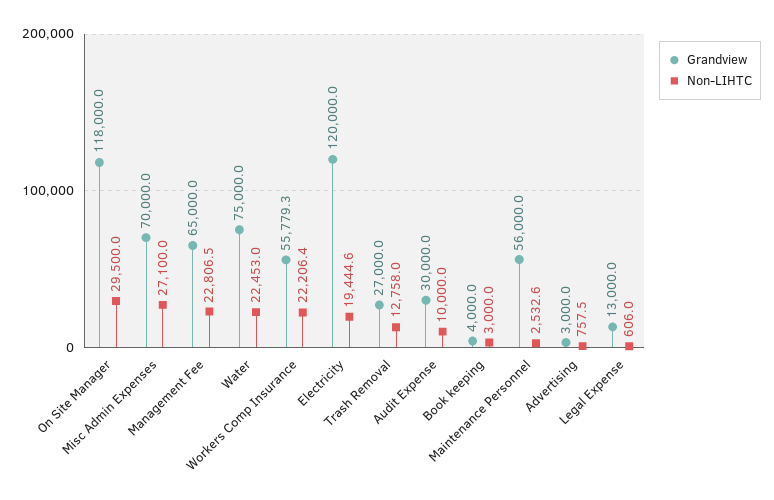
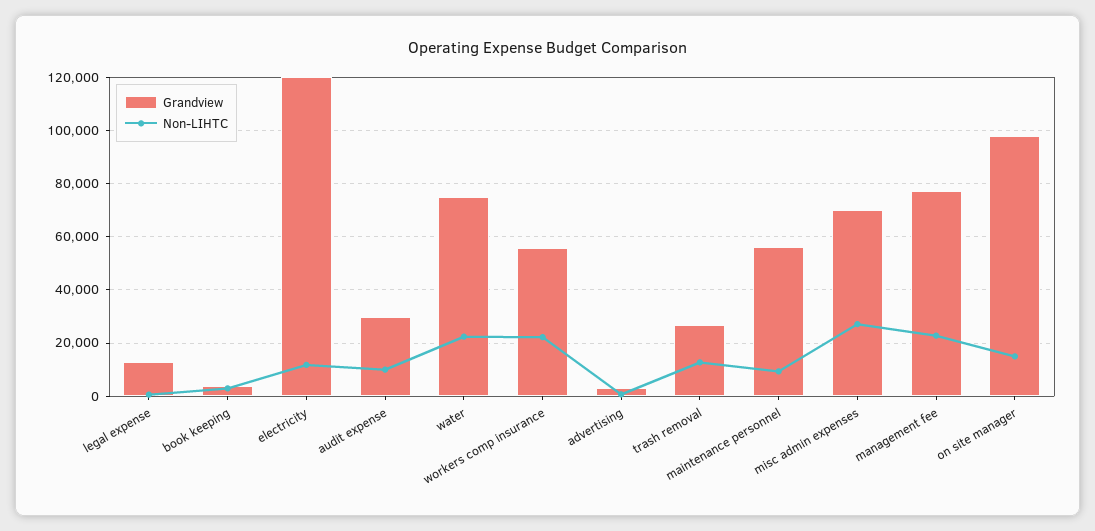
  {
    "Grandview": {
-     "On Site Manager": 118000,
+     "On Site Manager": 97500,
      "Misc Admin Expenses": 70000,
-     "Management Fee": 65000,
+     "Management Fee": 77500,
      "Water": 75000,
      "Workers Comp Insurance": 55779.3,
      "Electricity": 120000,
      "Trash Removal": 27000,
      "Audit Expense": 30000,
      "Book keeping": 4000,
      "Maintenance Personnel": 56000,
      "Advertising": 3000,
      "Legal Expense": 13000
    },
    "Non-LIHTC": {
-     "On Site Manager": 29500,
+     "On Site Manager": 15000,
      "Misc Admin Expenses": 27100,
      "Management Fee": 22806.5,
      "Water": 22453,
      "Workers Comp Insurance": 22206.4,
-     "Electricity": 19444.6,
+     "Electricity": 12500,
      "Trash Removal": 12758,
      "Audit Expense": 10000,
      "Book keeping": 3000,
-     "Maintenance Personnel": 2532.6,
+     "Maintenance Personnel": 10000,
      "Advertising": 757.5,
      "Legal Expense": 606
    }
  }

